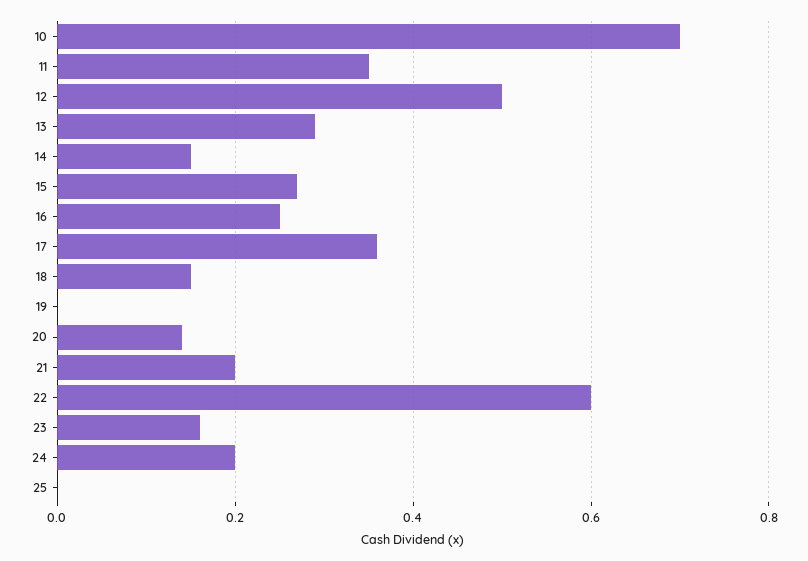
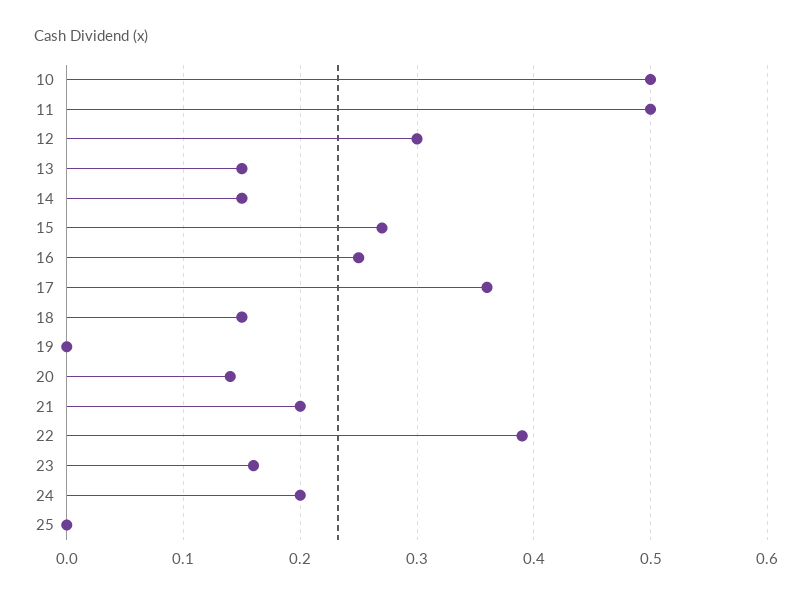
  {
-   "10": 0.7,
+   "10": 0.5,
-   "11": 0.35,
+   "11": 0.5,
-   "12": 0.5,
+   "12": 0.3,
-   "13": 0.3,
+   "13": 0.15,
    "14": 0.15,
    "15": 0.27,
    "16": 0.25,
    "17": 0.36,
    "18": 0.15,
    "19": 0,
    "20": 0.14,
    "21": 0.2,
-   "22": 0.6,
+   "22": 0.39,
    "23": 0.16,
    "24": 0.2,
    "25": 0
  }

